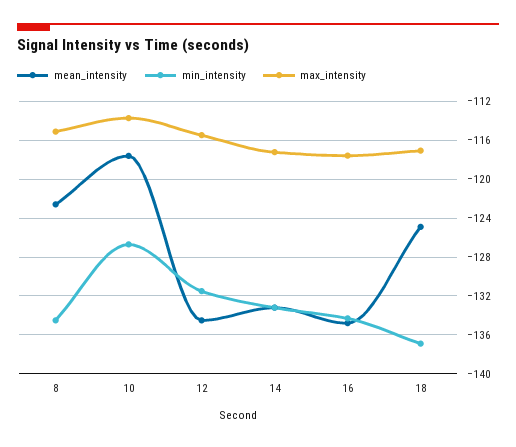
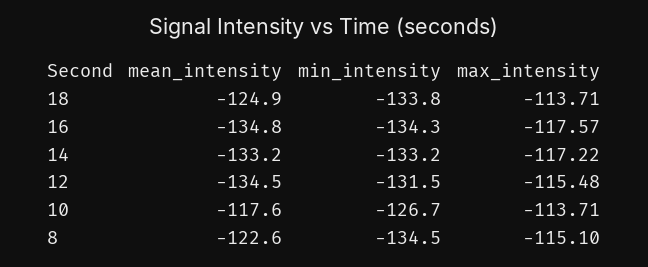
  {
    "mean_intensity": {
      "8": -122.6,
      "10": -117.6,
      "12": -134.5,
      "14": -133.2,
      "16": -134.8,
      "18": -124.9
    },
    "min_intensity": {
      "8": -134.5,
      "10": -126.7,
      "12": -131.5,
      "14": -133.2,
      "16": -134.3,
-     "18": -137
+     "18": -133.8
    },
    "max_intensity": {
      "8": -115.1,
      "10": -113.71,
      "12": -115.48,
      "14": -117.22,
      "16": -117.57,
-     "18": -117
+     "18": -113.71
    }
  }

